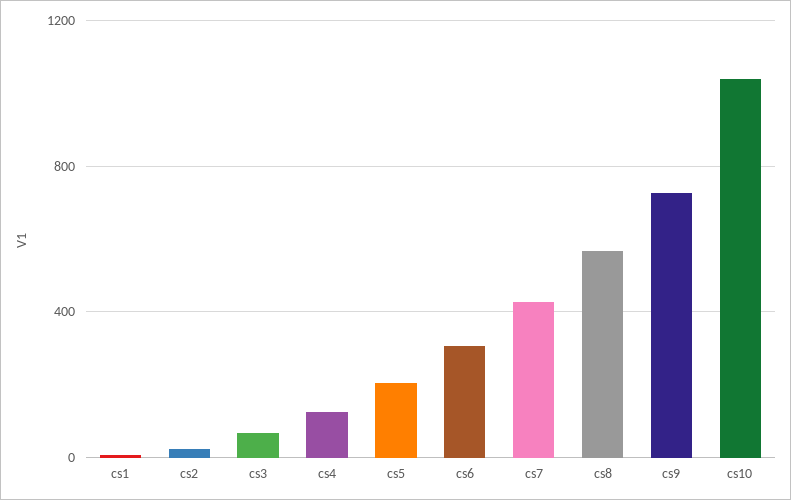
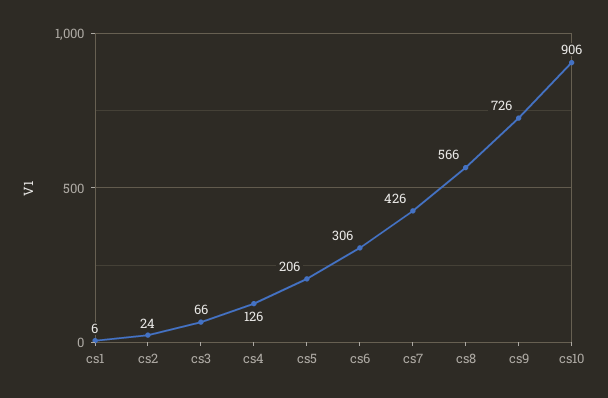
  {
    "cs1": 6,
    "cs2": 24,
    "cs3": 66,
    "cs4": 126,
    "cs5": 206,
    "cs6": 306,
    "cs7": 426,
    "cs8": 566,
    "cs9": 726,
-   "cs10": 1050
+   "cs10": 906
  }

